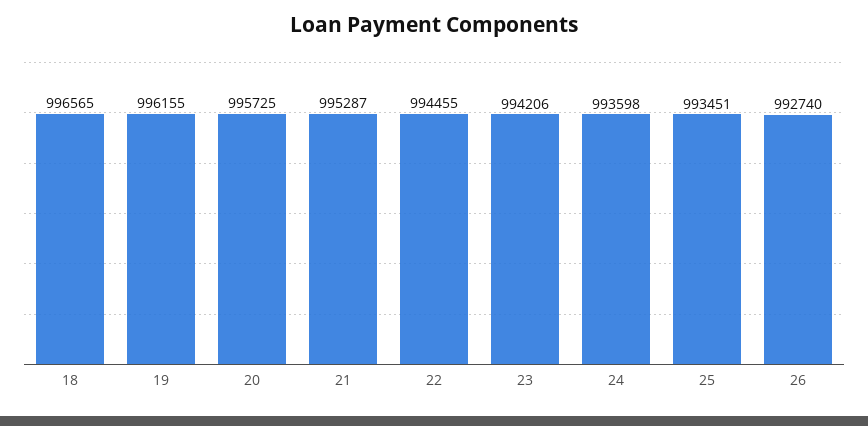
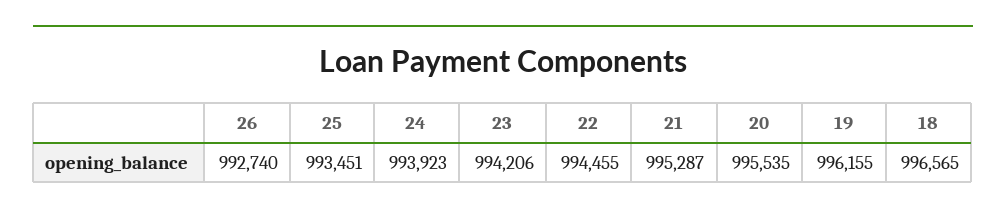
  {
    "18": 996565,
    "19": 996155,
-   "20": 995725,
+   "20": 995535,
    "21": 995287,
    "22": 994455,
    "23": 994206,
-   "24": 993598,
+   "24": 993923,
    "25": 993451,
    "26": 992740
  }

